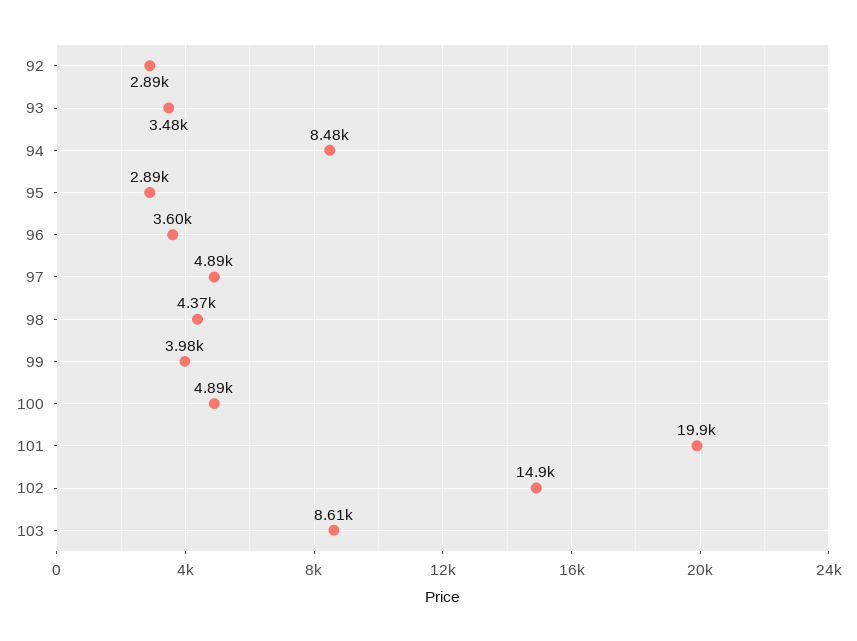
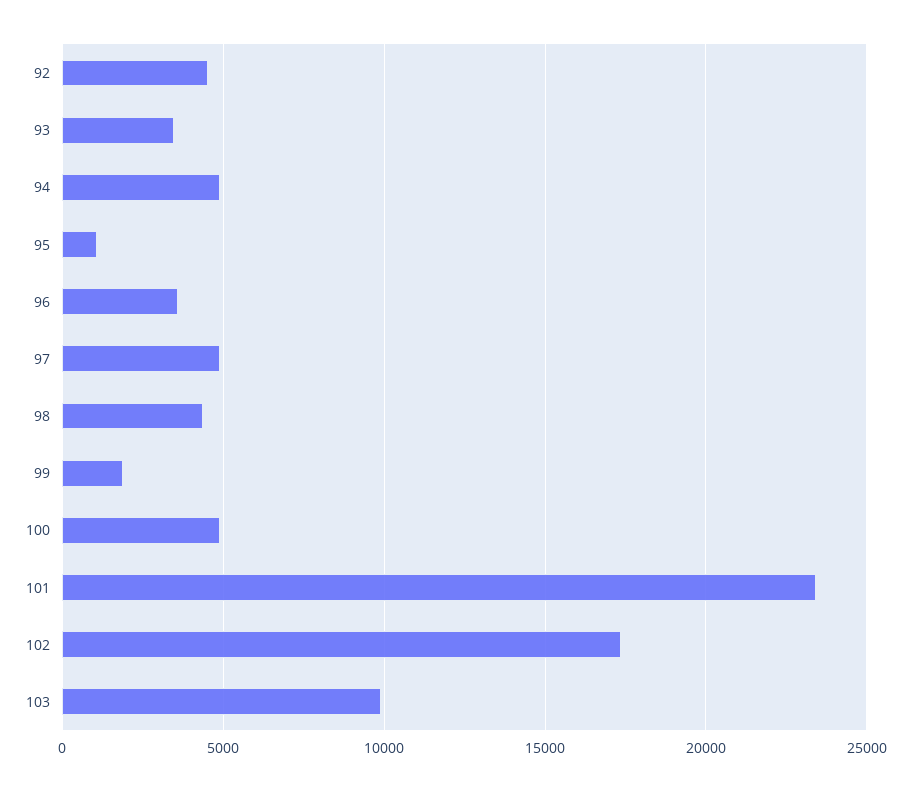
  {
-   "92": 2890,
+   "92": 4500,
    "93": 3480,
-   "94": 8480,
+   "94": 5000,
-   "95": 2890,
+   "95": 1000,
    "96": 3600,
    "97": 4890,
    "98": 4370,
-   "99": 3980,
+   "99": 2000,
    "100": 4890,
-   "101": 19900,
+   "101": 23500,
-   "102": 14900,
+   "102": 17500,
-   "103": 8610
+   "103": 10000
  }

